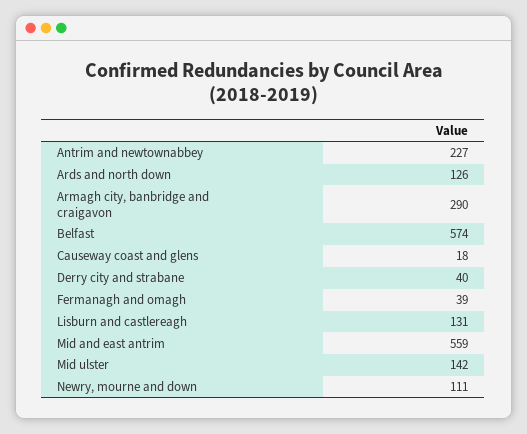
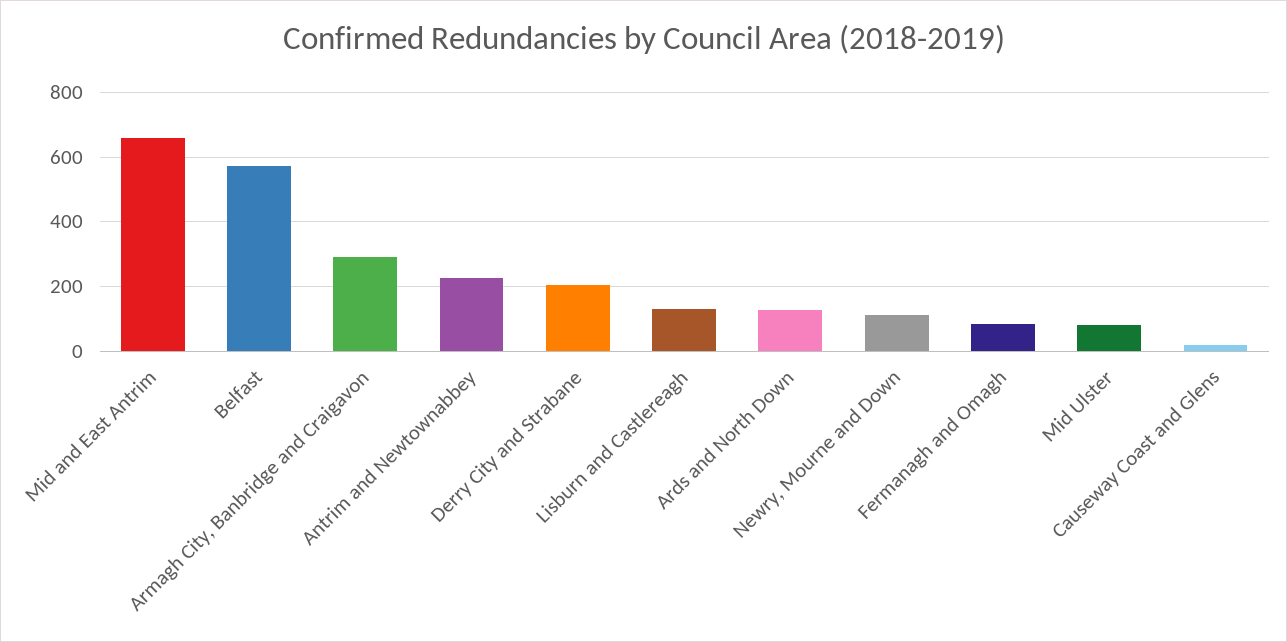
  {
    "Antrim and newtownabbey": 227,
    "Ards and north down": 126,
    "Armagh city, banbridge and craigavon": 290,
    "Belfast": 574,
    "Causeway coast and glens": 18,
-   "Derry city and strabane": 40,
+   "Derry city and strabane": 200,
-   "Fermanagh and omagh": 39,
+   "Fermanagh and omagh": 80,
    "Lisburn and castlereagh": 131,
-   "Mid and east antrim": 559,
+   "Mid and east antrim": 660,
-   "Mid ulster": 142,
+   "Mid ulster": 80,
    "Newry, mourne and down": 111
  }

